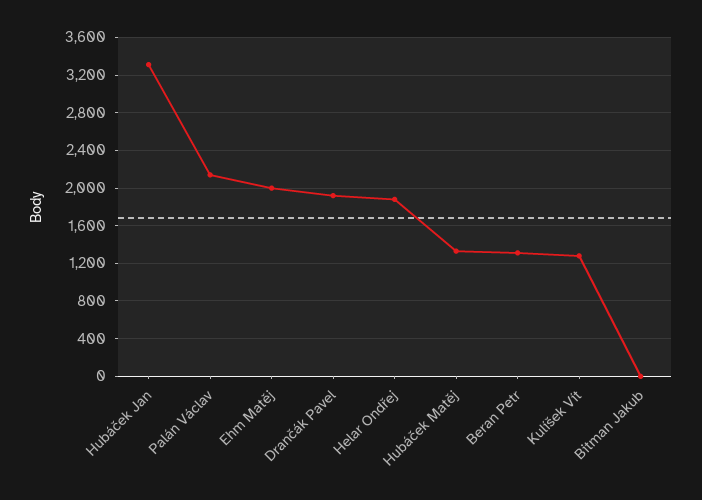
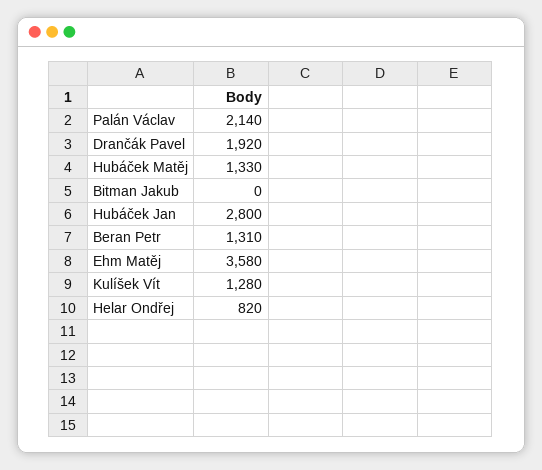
  {
-   "Hubáček Jan": 3300,
+   "Hubáček Jan": 2800,
    "Palán Václav": 2140,
-   "Ehm Matěj": 2000,
+   "Ehm Matěj": 3580,
    "Drančák Pavel": 1920,
-   "Helar Ondřej": 1900,
+   "Helar Ondřej": 820,
    "Hubáček Matěj": 1330,
    "Beran Petr": 1310,
    "Kulíšek Vít": 1280,
    "Bitman Jakub": 0
  }

